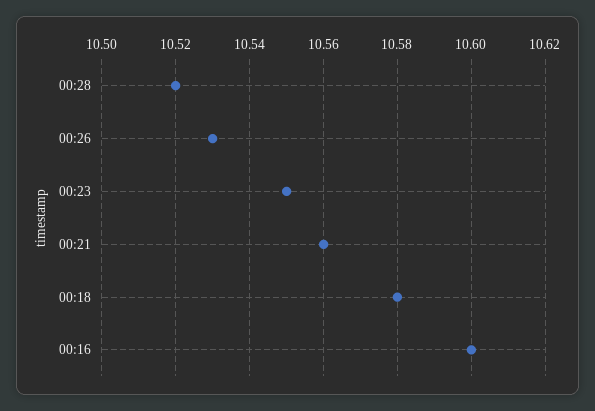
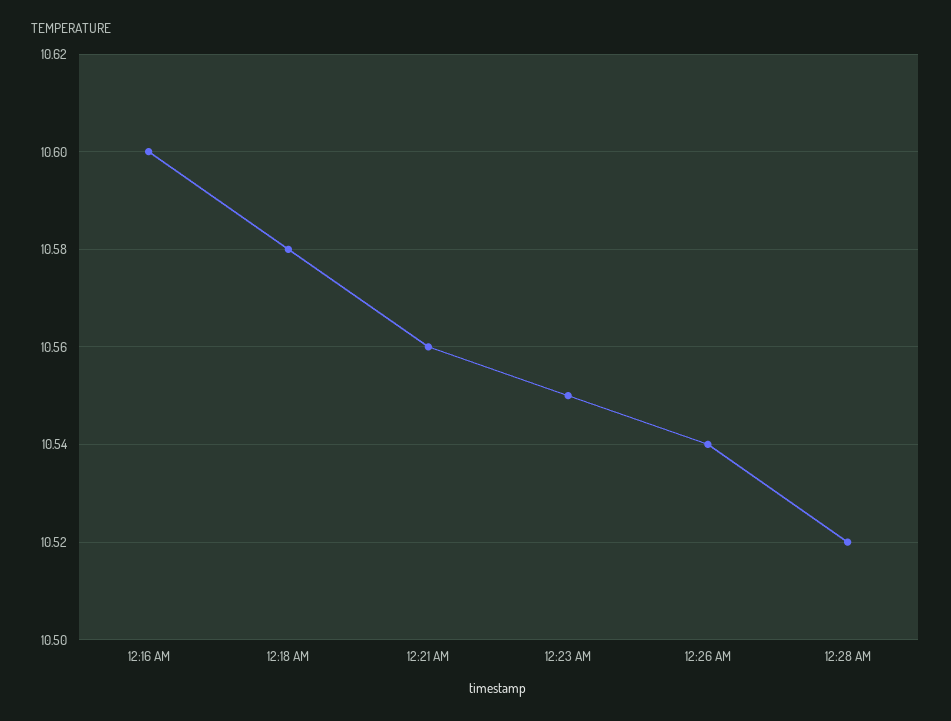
  {
    "00:28": 10.52,
-   "00:26": 10.53,
+   "00:26": 10.54,
    "00:23": 10.55,
    "00:21": 10.56,
    "00:18": 10.58,
    "00:16": 10.6
  }

